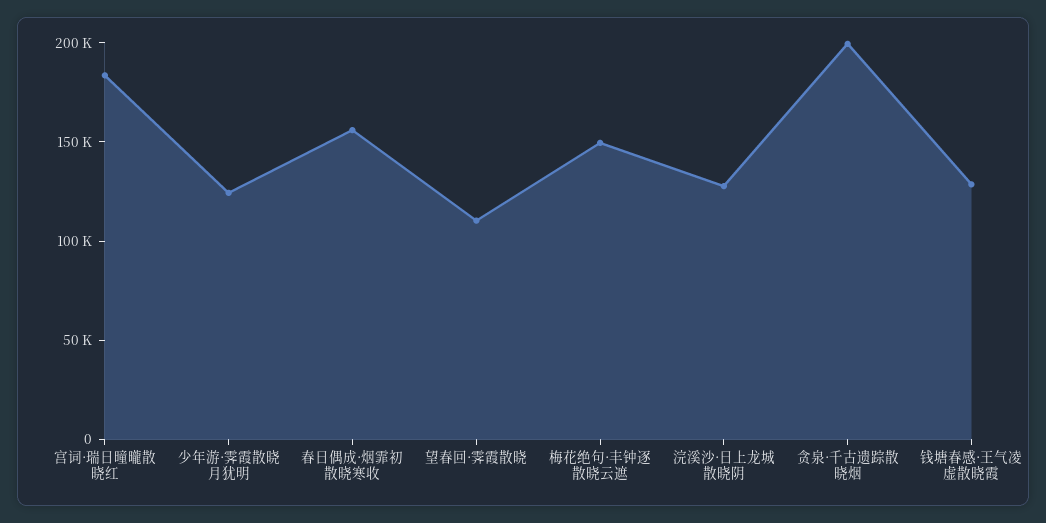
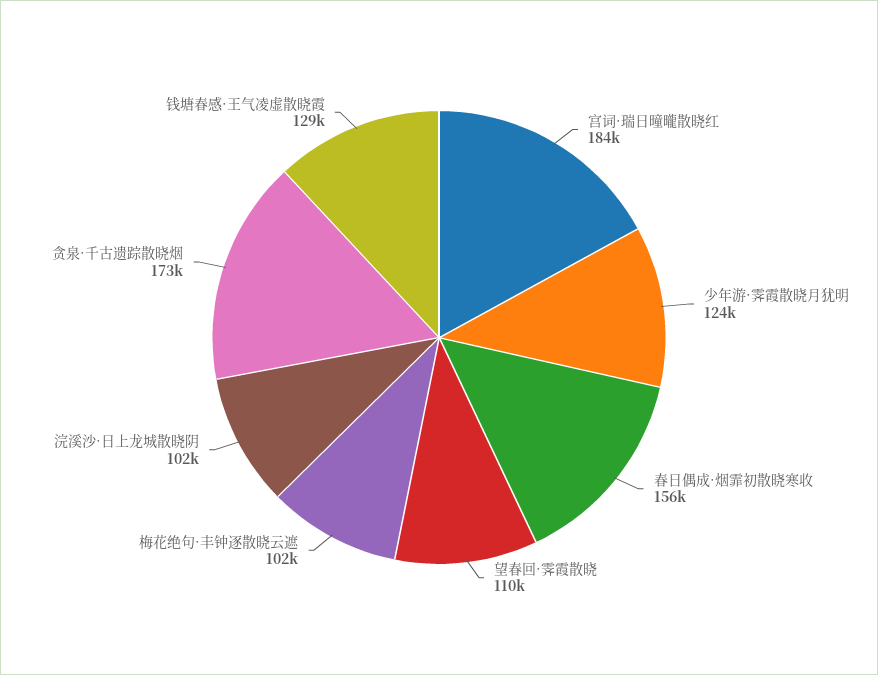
  {
    "宫词·瑞日曈曨散晓红": 184000,
    "少年游·霁霞散晓月犹明": 124000,
    "春日偶成·烟霏初散晓寒收": 156000,
    "望春回·霁霞散晓": 110000,
-   "梅花绝句·丰钟逐散晓云遮": 150000,
+   "梅花绝句·丰钟逐散晓云遮": 102000,
-   "浣溪沙·日上龙城散晓阴": 130000,
+   "浣溪沙·日上龙城散晓阴": 102000,
-   "贪泉·千古遗踪散晓烟": 200000,
+   "贪泉·千古遗踪散晓烟": 173000,
    "钱塘春感·王气凌虚散晓霞": 129000
  }

